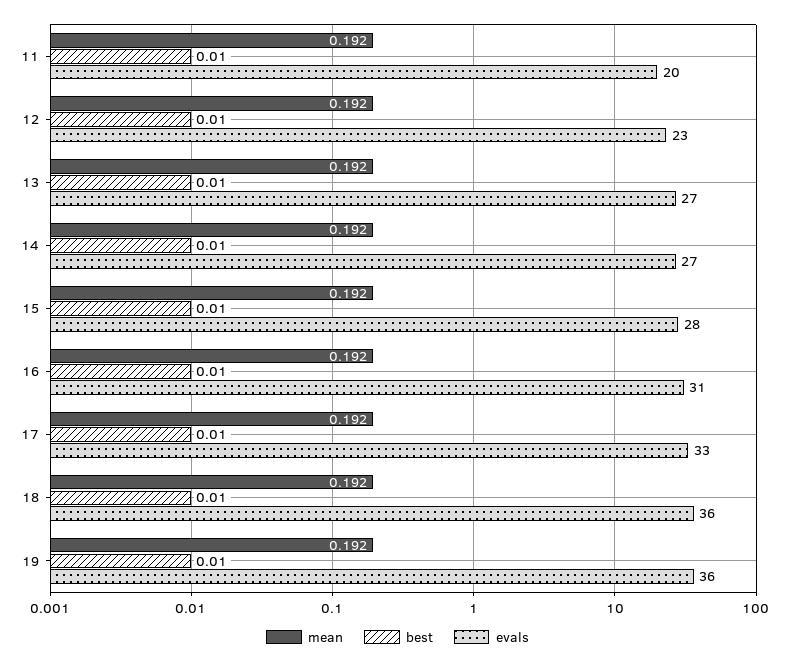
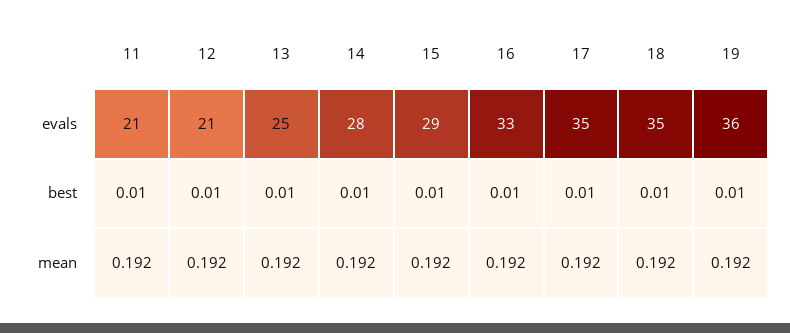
  {
    "mean": {
      "11": 0.192,
      "12": 0.192,
      "13": 0.192,
      "14": 0.192,
      "15": 0.192,
      "16": 0.192,
      "17": 0.192,
      "18": 0.192,
      "19": 0.192
    },
    "best": {
      "11": 0.01,
      "12": 0.01,
      "13": 0.01,
      "14": 0.01,
      "15": 0.01,
      "16": 0.01,
      "17": 0.01,
      "18": 0.01,
      "19": 0.01
    },
    "evals": {
-     "11": 20,
+     "11": 21,
-     "12": 23,
+     "12": 21,
-     "13": 27,
+     "13": 25,
-     "14": 27,
+     "14": 28,
-     "15": 28,
+     "15": 29,
-     "16": 31,
+     "16": 33,
-     "17": 33,
+     "17": 35,
-     "18": 36,
+     "18": 35,
      "19": 36
    }
  }

